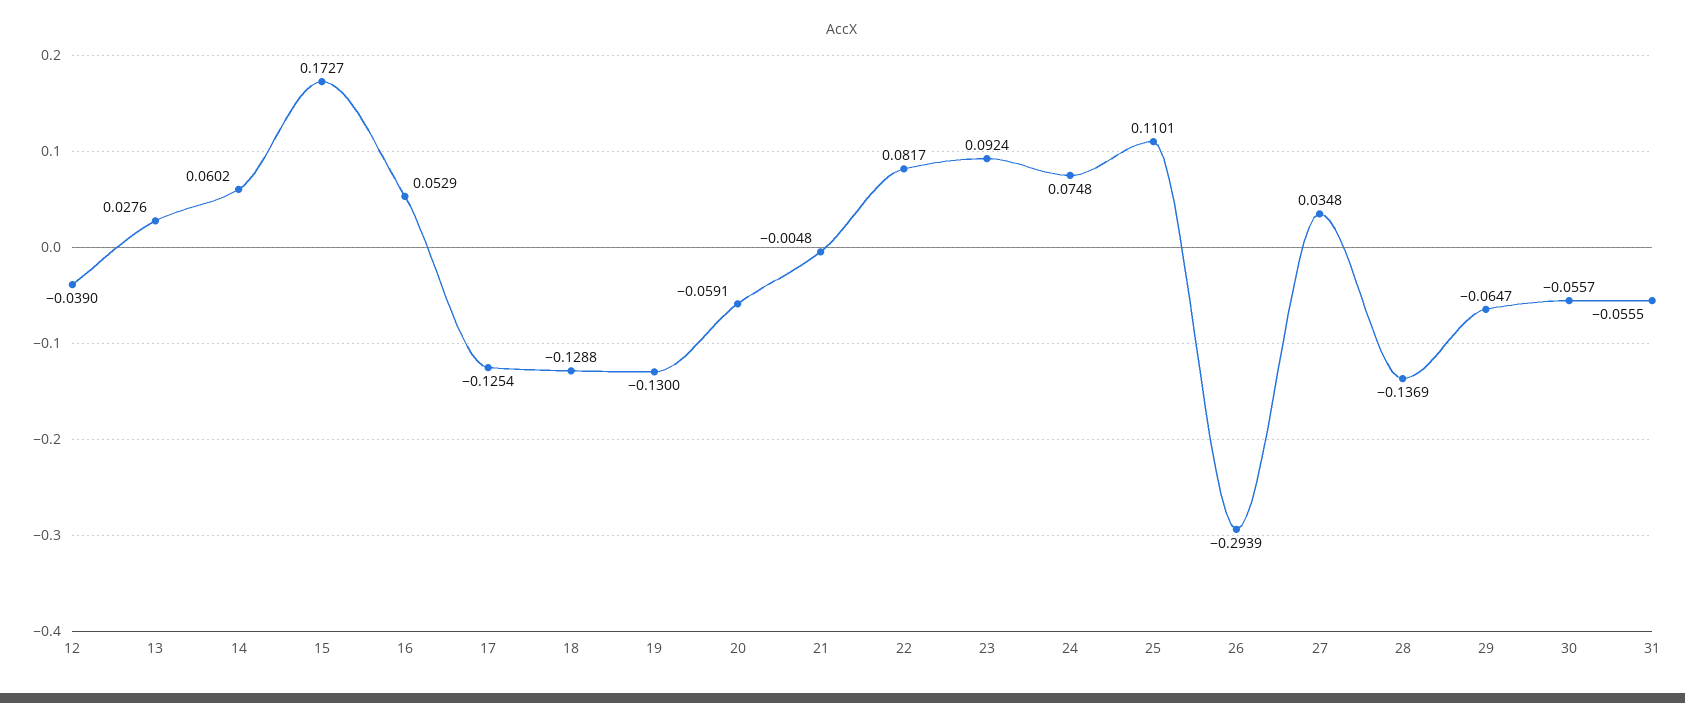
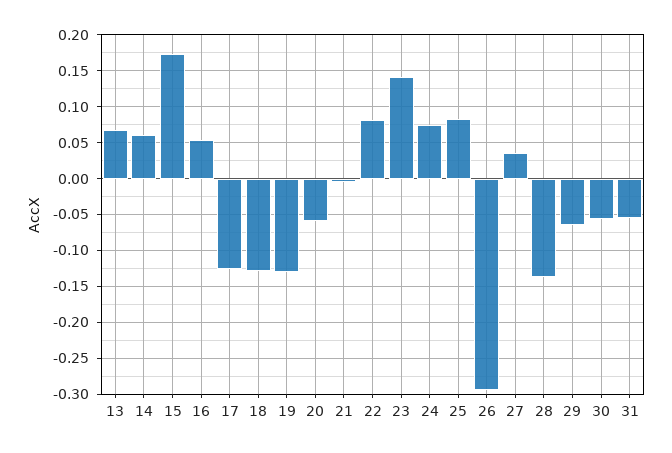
  {
-   "12": -0.039,
-   "13": 0.0276,
+   "13": 0.07,
    "14": 0.0602,
    "15": 0.1727,
    "16": 0.0529,
    "17": -0.1254,
    "18": -0.1288,
    "19": -0.13,
    "20": -0.0591,
    "21": -0.0048,
    "22": 0.0817,
-   "23": 0.0924,
+   "23": 0.14,
    "24": 0.0748,
-   "25": 0.1101,
+   "25": 0.08,
    "26": -0.2939,
    "27": 0.0348,
    "28": -0.1369,
    "29": -0.0647,
    "30": -0.0557,
    "31": -0.0555
  }

